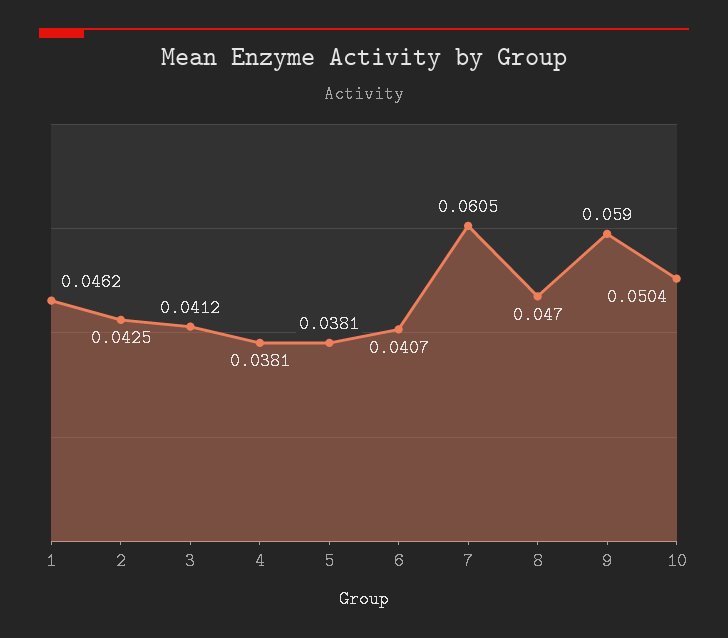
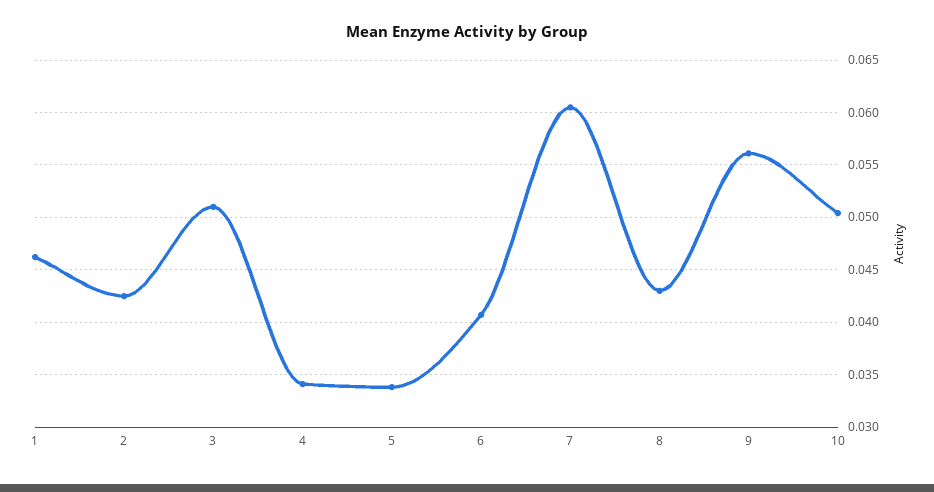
  {
    "1": 0.0462,
    "2": 0.0425,
-   "3": 0.0412,
+   "3": 0.051,
-   "4": 0.0381,
+   "4": 0.034,
-   "5": 0.0381,
+   "5": 0.034,
    "6": 0.0407,
    "7": 0.0605,
-   "8": 0.047,
+   "8": 0.043,
-   "9": 0.059,
+   "9": 0.056,
    "10": 0.0504
  }

